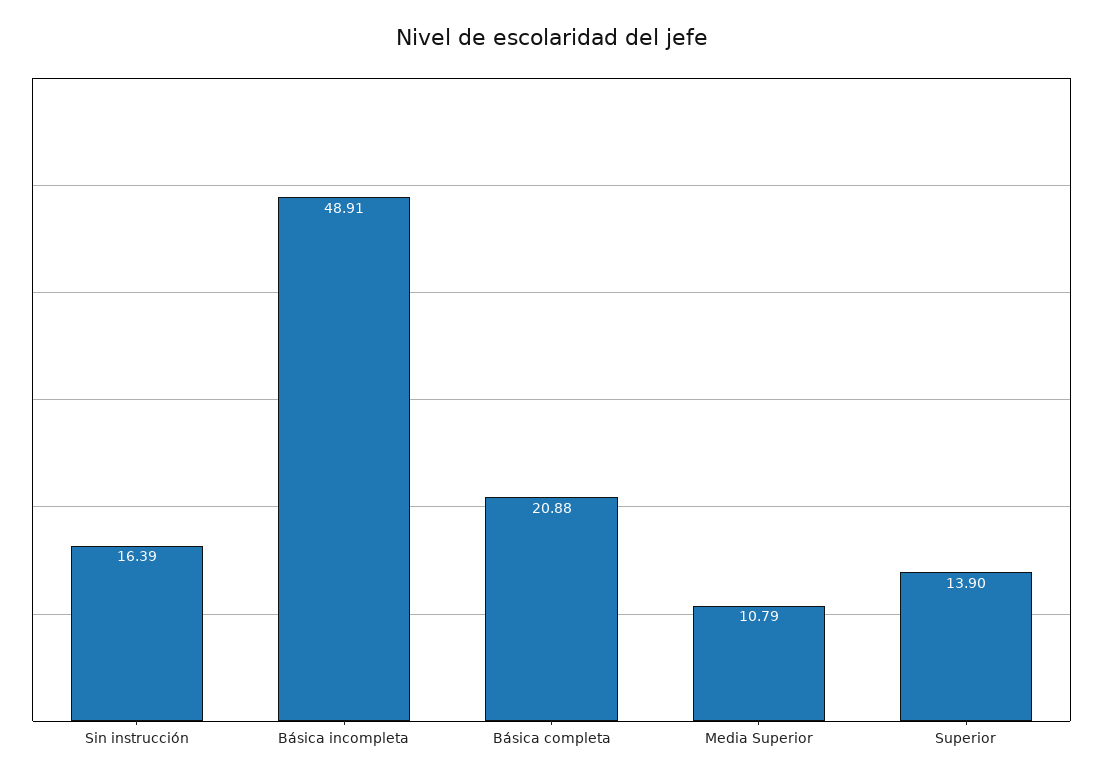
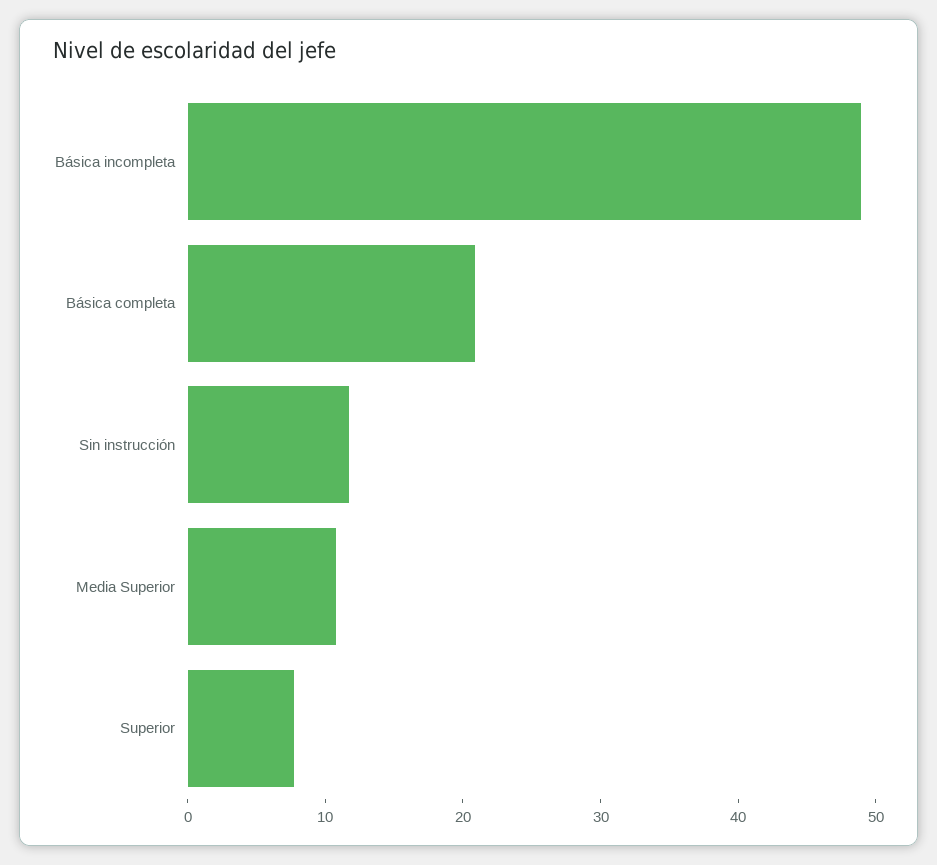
  {
-   "Sin instrucción": 16.39,
+   "Sin instrucción": 12,
    "Básica incompleta": 48.91,
    "Básica completa": 20.88,
    "Media Superior": 10.79,
-   "Superior": 13.9
+   "Superior": 8
  }

